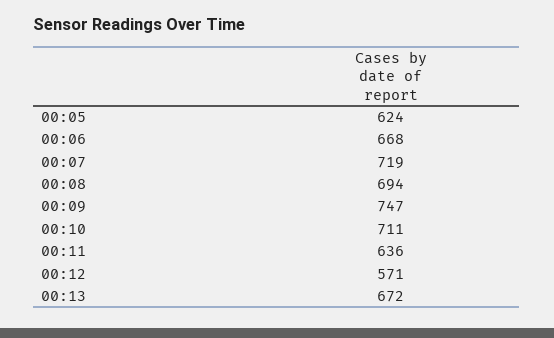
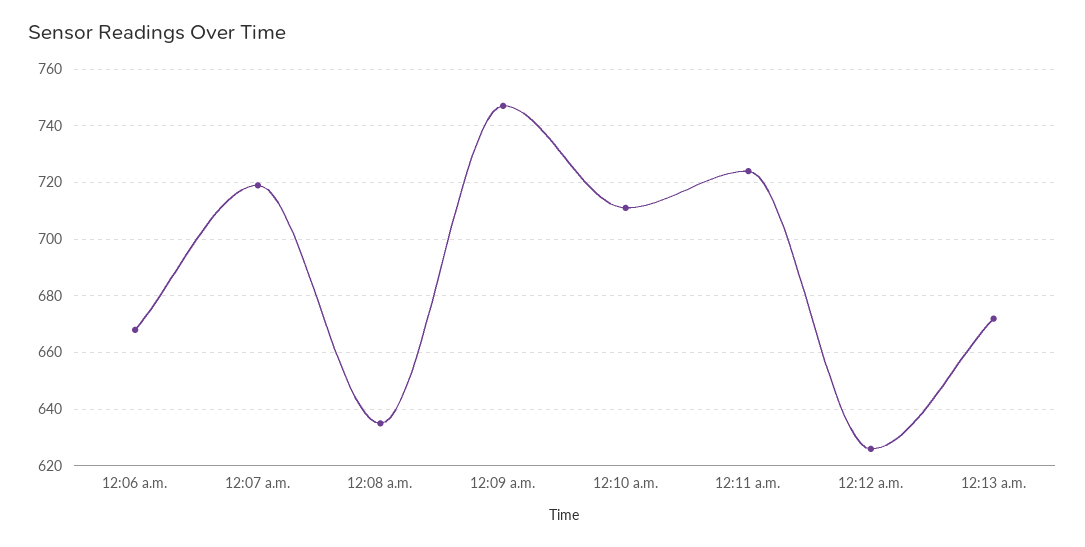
  {
-   "00:05": 624,
    "00:06": 668,
    "00:07": 719,
-   "00:08": 694,
+   "00:08": 635,
    "00:09": 747,
    "00:10": 711,
-   "00:11": 636,
+   "00:11": 725,
-   "00:12": 571,
+   "00:12": 625,
    "00:13": 672
  }

